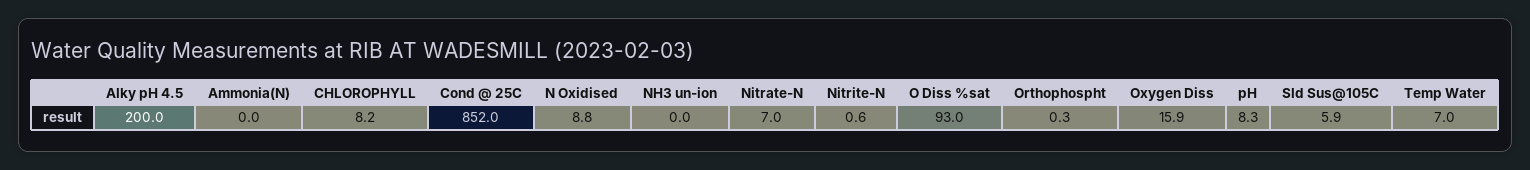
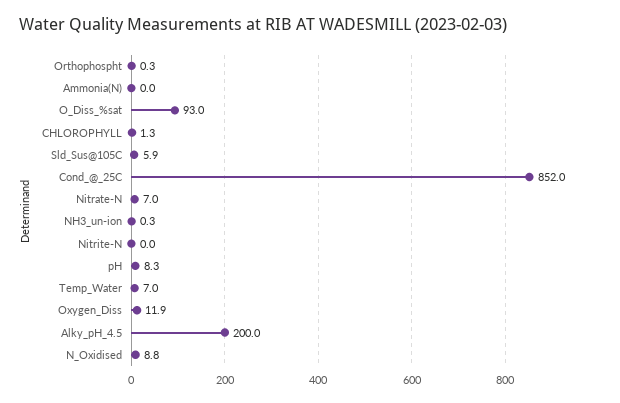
  {
    "Alky pH 4.5": 200,
    "Ammonia(N)": 0,
-   "CHLOROPHYLL": 8.2,
+   "CHLOROPHYLL": 1.3,
    "Cond @ 25C": 852,
    "N Oxidised": 8.8,
-   "NH3 un-ion": 0,
+   "NH3 un-ion": 0.3,
    "Nitrate-N": 7,
-   "Nitrite-N": 0.6,
+   "Nitrite-N": 0,
    "O Diss %sat": 93,
    "Orthophospht": 0.3,
-   "Oxygen Diss": 15.9,
+   "Oxygen Diss": 11.9,
    "pH": 8.3,
    "Sld Sus@105C": 5.9,
    "Temp Water": 7
  }

